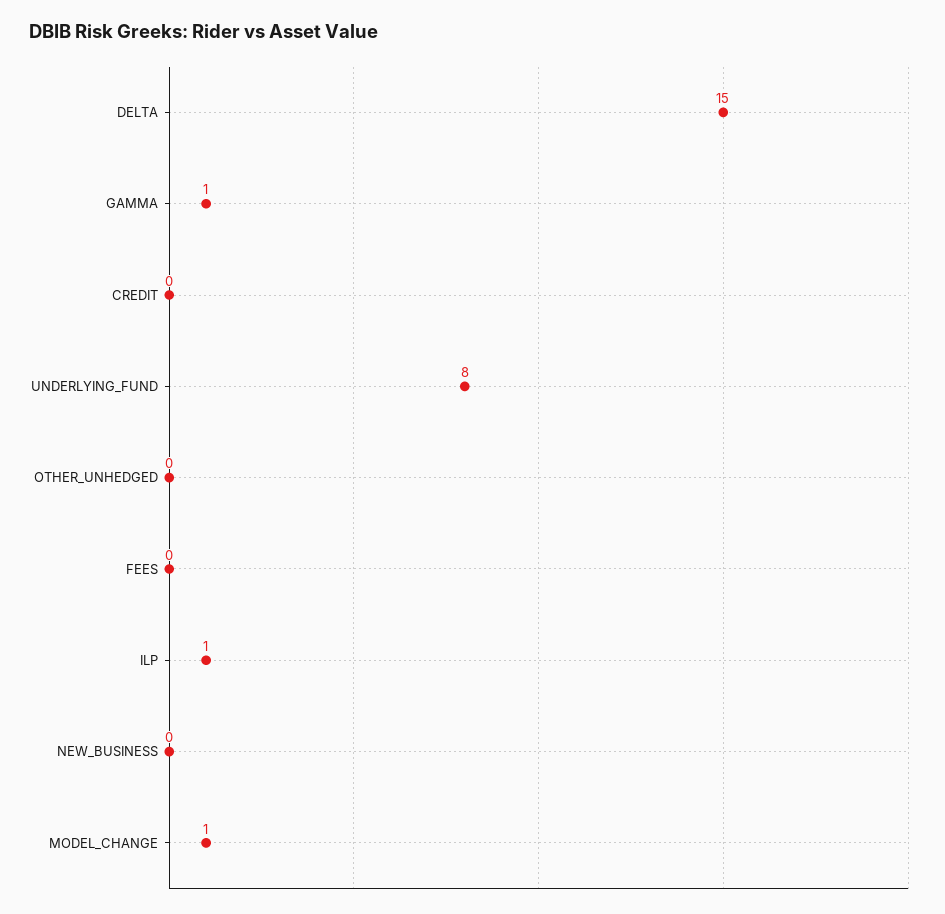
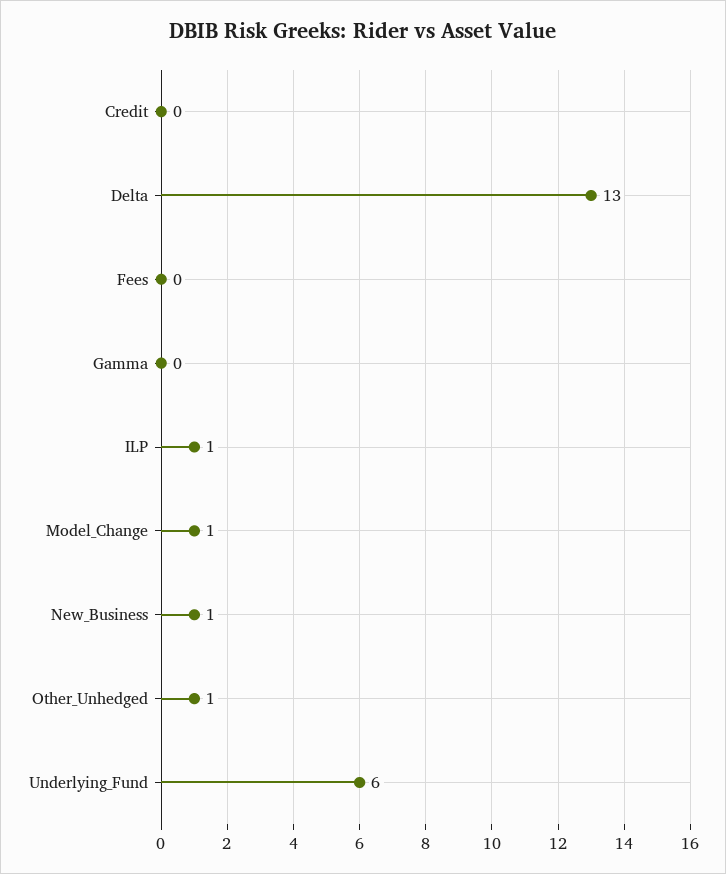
  {
-   "DELTA": 15,
+   "DELTA": 13,
-   "GAMMA": 1,
+   "GAMMA": 0,
    "CREDIT": 0,
-   "UNDERLYING_FUND": 8,
+   "UNDERLYING_FUND": 6,
-   "OTHER_UNHEDGED": 0,
+   "OTHER_UNHEDGED": 1,
    "FEES": 0,
    "ILP": 1,
-   "NEW_BUSINESS": 0,
+   "NEW_BUSINESS": 1,
    "MODEL_CHANGE": 1
  }

